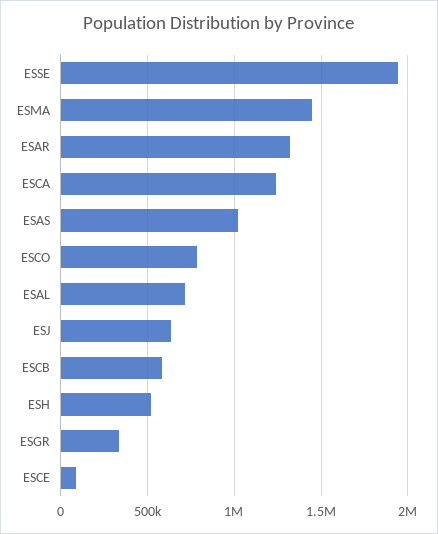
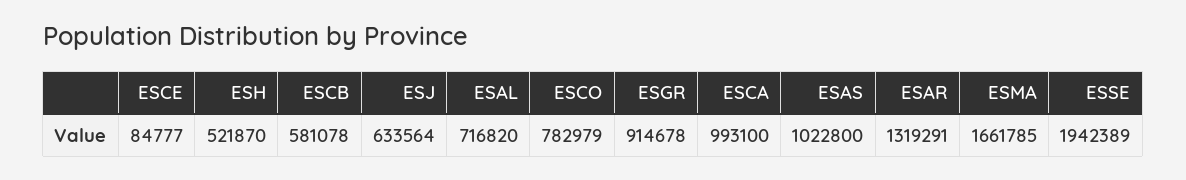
  {
    "ESSE": 1942389,
-   "ESMA": 1450000,
+   "ESMA": 1661785,
    "ESAR": 1319291,
-   "ESCA": 1250000,
+   "ESCA": 993100,
    "ESAS": 1022800,
    "ESCO": 782979,
    "ESAL": 716820,
    "ESJ": 633564,
    "ESCB": 581078,
    "ESH": 521870,
-   "ESGR": 350000,
+   "ESGR": 914678,
    "ESCE": 84777
  }

